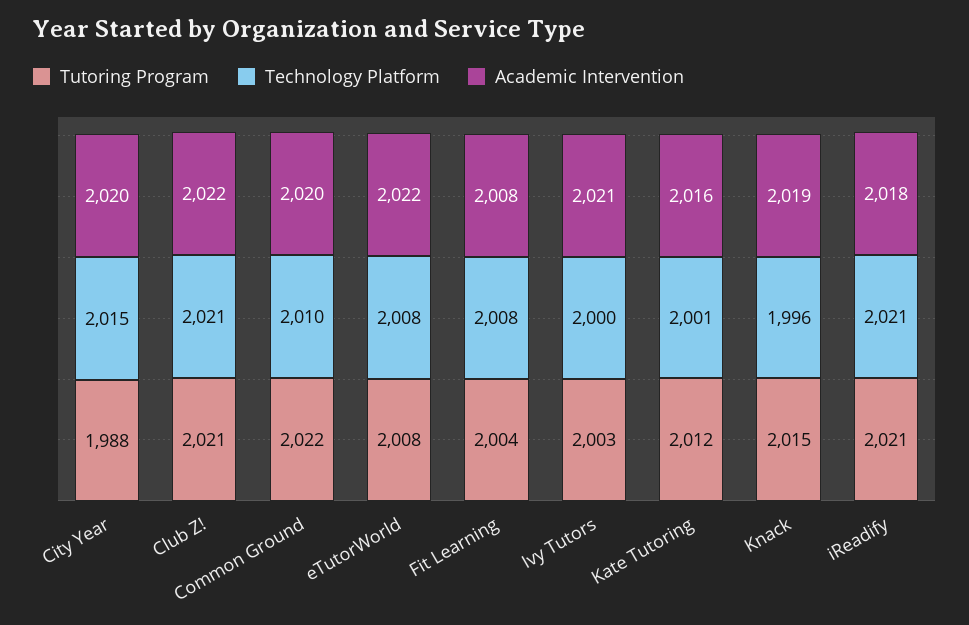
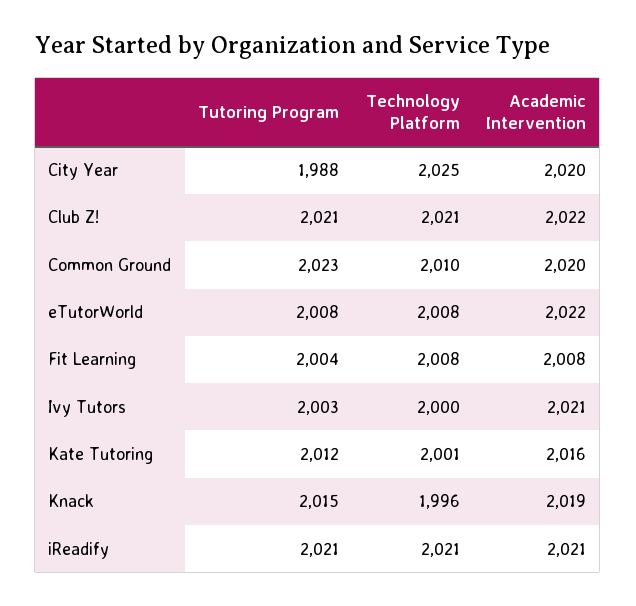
  {
    "Tutoring Program": {
      "City Year": 1988,
      "Club Z!": 2021,
-     "Common Ground": 2022,
+     "Common Ground": 2023,
      "eTutorWorld": 2008,
      "Fit Learning": 2004,
      "Ivy Tutors": 2003,
      "Kate Tutoring": 2012,
      "Knack": 2015,
      "iReadify": 2021
    },
    "Technology Platform": {
-     "City Year": 2015,
+     "City Year": 2025,
      "Club Z!": 2021,
      "Common Ground": 2010,
      "eTutorWorld": 2008,
      "Fit Learning": 2008,
      "Ivy Tutors": 2000,
      "Kate Tutoring": 2001,
      "Knack": 1996,
      "iReadify": 2021
    },
    "Academic Intervention": {
      "City Year": 2020,
      "Club Z!": 2022,
      "Common Ground": 2020,
      "eTutorWorld": 2022,
      "Fit Learning": 2008,
      "Ivy Tutors": 2021,
      "Kate Tutoring": 2016,
      "Knack": 2019,
-     "iReadify": 2018
+     "iReadify": 2021
    }
  }

